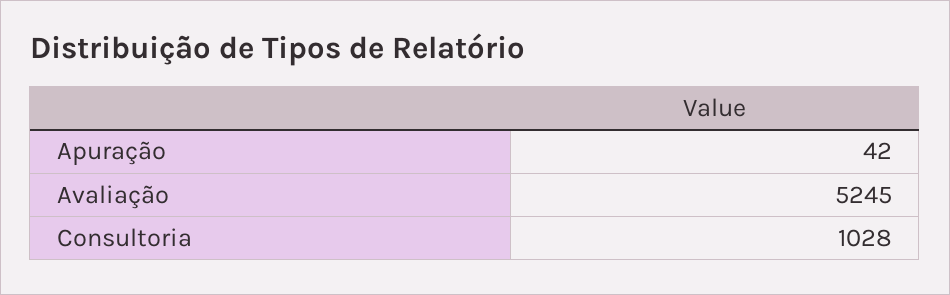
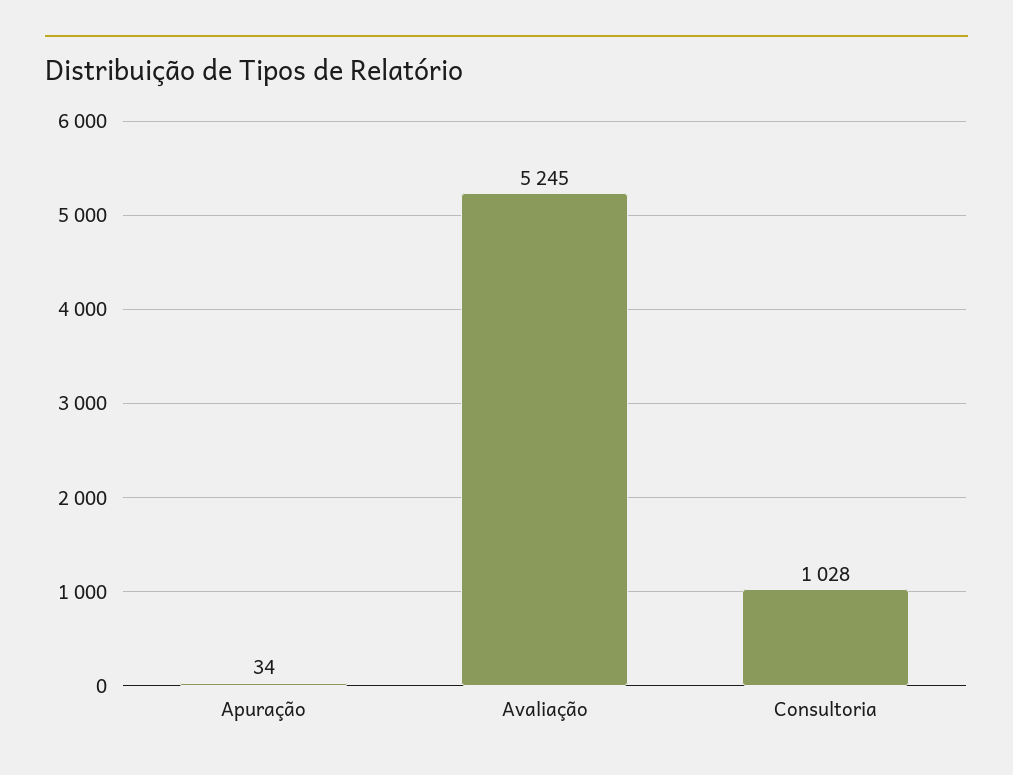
  {
-   "Apuração": 42,
+   "Apuração": 34,
    "Avaliação": 5245,
    "Consultoria": 1028
  }

